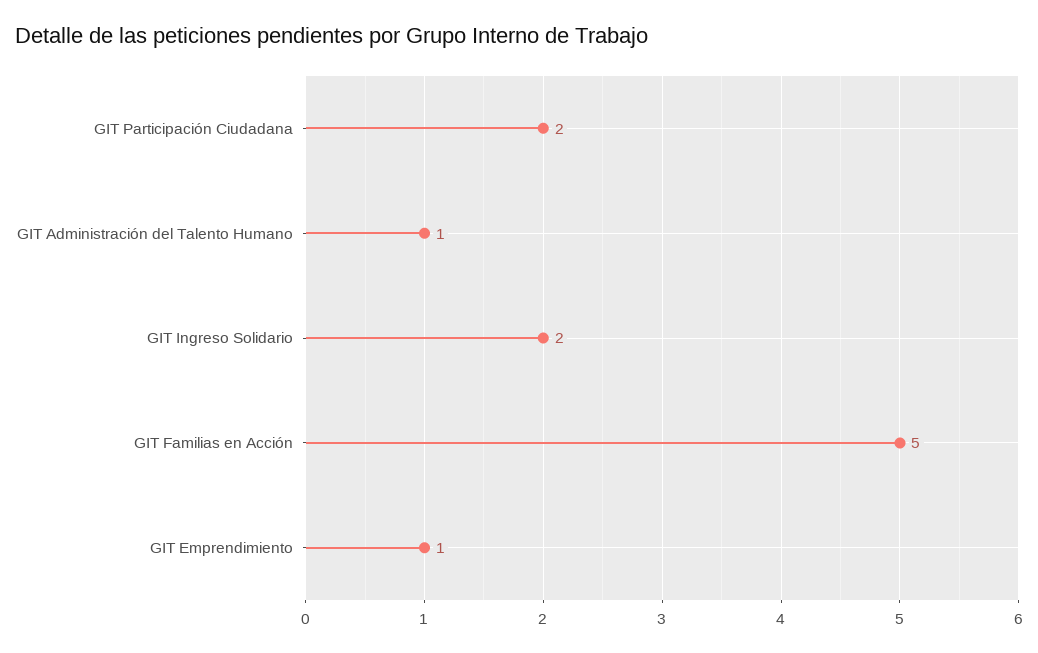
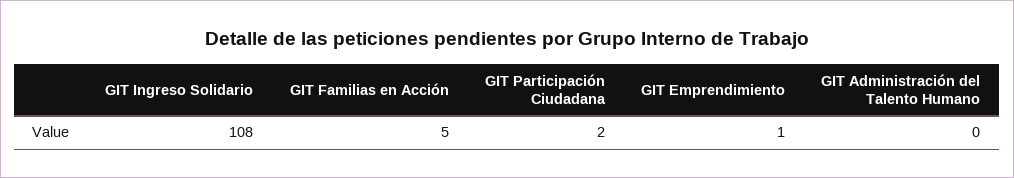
  {
    "GIT Participación Ciudadana": 2,
-   "GIT Administración del Talento Humano": 1,
+   "GIT Administración del Talento Humano": 0,
-   "GIT Ingreso Solidario": 2,
+   "GIT Ingreso Solidario": 108,
    "GIT Familias en Acción": 5,
    "GIT Emprendimiento": 1
  }

